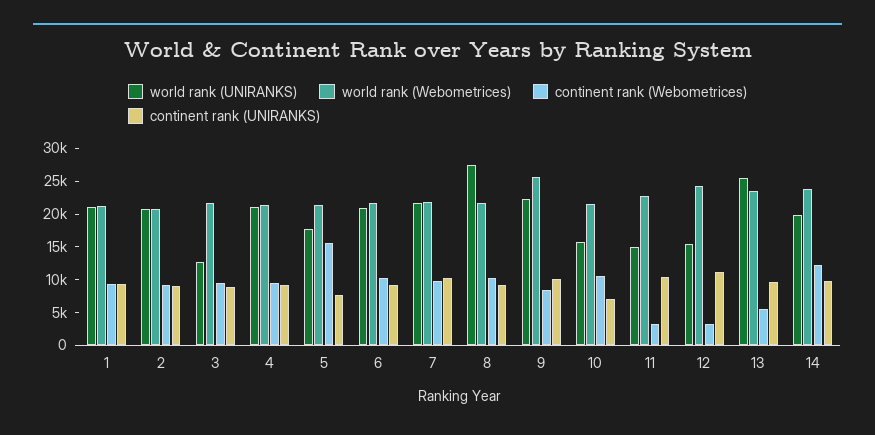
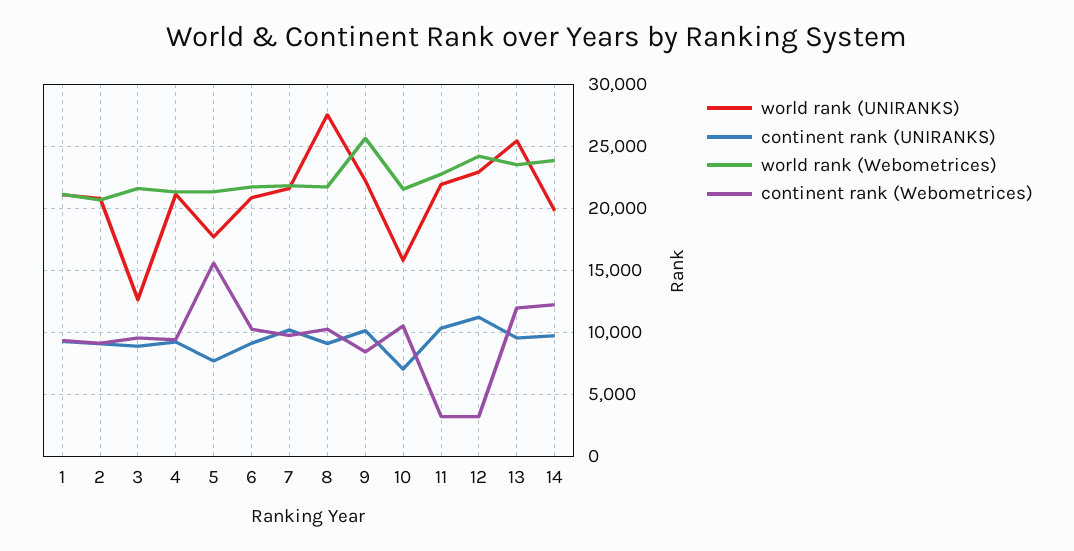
  {
    "world rank (UNIRANKS)": {
      "1": 21000,
      "2": 21000,
      "3": 12500,
      "4": 21000,
      "5": 17500,
      "6": 21000,
      "7": 21500,
      "8": 27500,
      "9": 22000,
      "10": 16000,
-     "11": 15000,
+     "11": 22000,
-     "12": 15000,
+     "12": 23000,
      "13": 25500,
      "14": 20000
    },
    "world rank (Webometrices)": {
      "1": 21000,
      "2": 20500,
      "3": 21500,
      "4": 21500,
      "5": 21500,
      "6": 21500,
      "7": 22000,
      "8": 21500,
      "9": 25500,
      "10": 21500,
      "11": 23000,
      "12": 24000,
      "13": 23500,
      "14": 24000
    },
    "continent rank (Webometrices)": {
      "1": 9500,
      "2": 9000,
      "3": 9500,
      "4": 9500,
      "5": 15500,
      "6": 10500,
      "7": 10000,
      "8": 10500,
      "9": 8500,
      "10": 10500,
      "11": 3000,
      "12": 3000,
-     "13": 5000,
+     "13": 12000,
      "14": 12000
    },
    "continent rank (UNIRANKS)": {
      "1": 9500,
      "2": 9000,
      "3": 9000,
      "4": 9000,
      "5": 7500,
      "6": 9000,
      "7": 10000,
      "8": 9000,
      "9": 10000,
      "10": 7000,
      "11": 10500,
      "12": 11000,
      "13": 9500,
      "14": 9500
    }
  }

